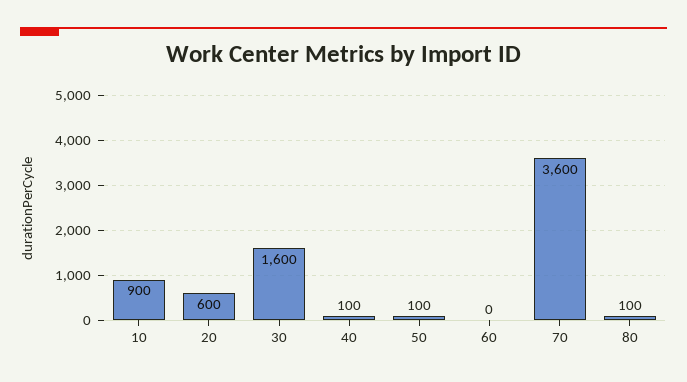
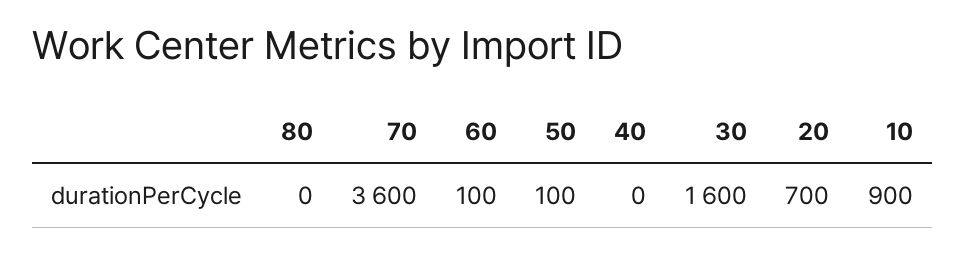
  {
    "10": 900,
-   "20": 600,
+   "20": 700,
    "30": 1600,
-   "40": 100,
+   "40": 0,
    "50": 100,
-   "60": 0,
+   "60": 100,
    "70": 3600,
-   "80": 100
+   "80": 0
  }

